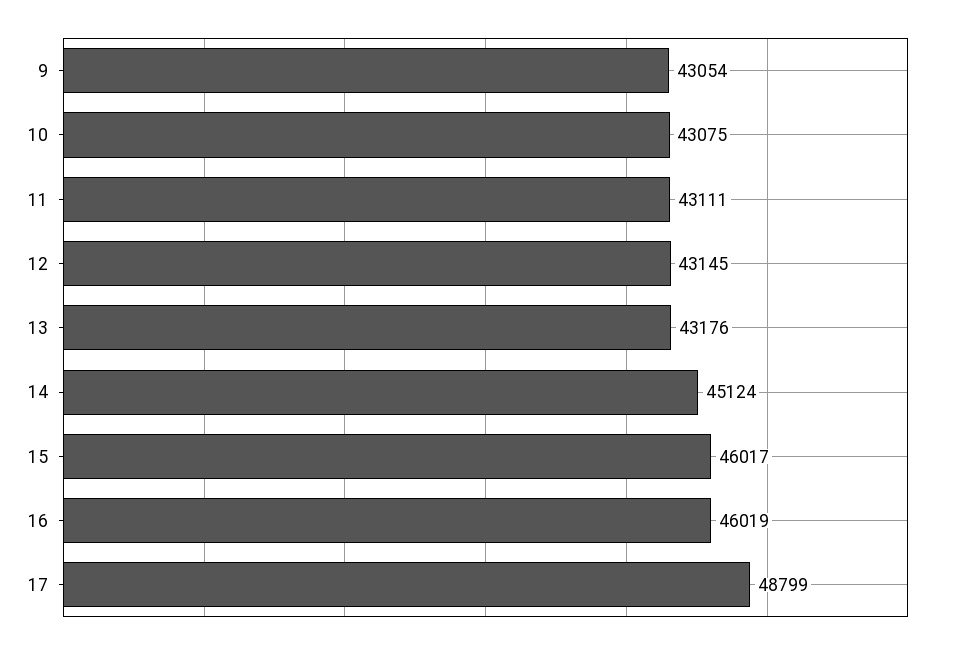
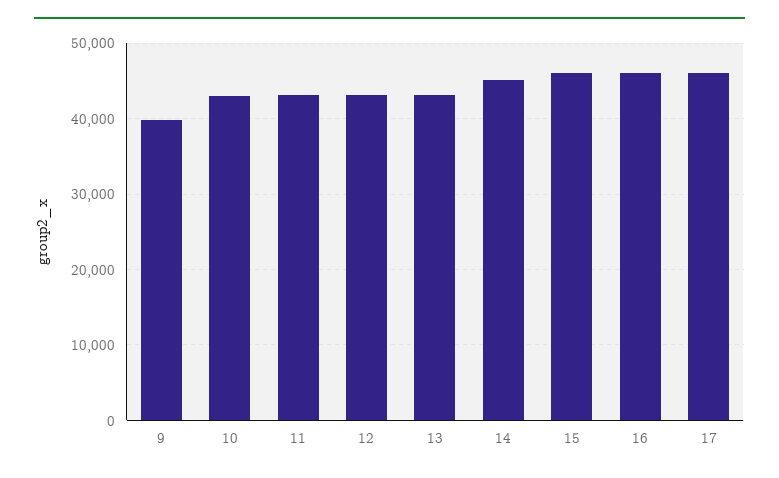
  {
-   "9": 43054,
+   "9": 40000,
    "10": 43075,
    "11": 43111,
    "12": 43145,
    "13": 43176,
    "14": 45124,
    "15": 46017,
    "16": 46019,
-   "17": 48799
+   "17": 46000
  }

